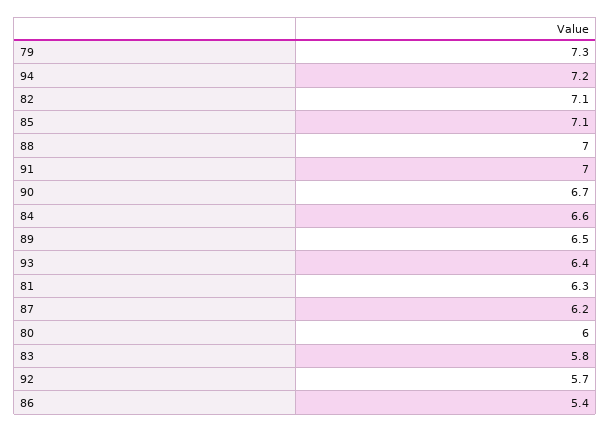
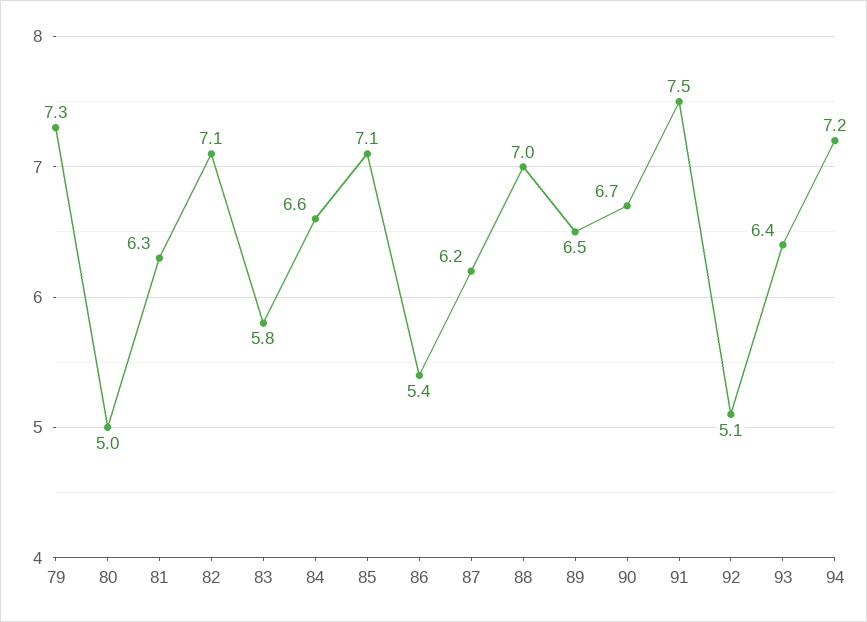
  {
    "79": 7.3,
    "94": 7.2,
    "82": 7.1,
    "85": 7.1,
    "88": 7,
-   "91": 7,
+   "91": 7.5,
    "90": 6.7,
    "84": 6.6,
    "89": 6.5,
    "93": 6.4,
    "81": 6.3,
    "87": 6.2,
-   "80": 6,
+   "80": 5,
    "83": 5.8,
-   "92": 5.7,
+   "92": 5.1,
    "86": 5.4
  }

